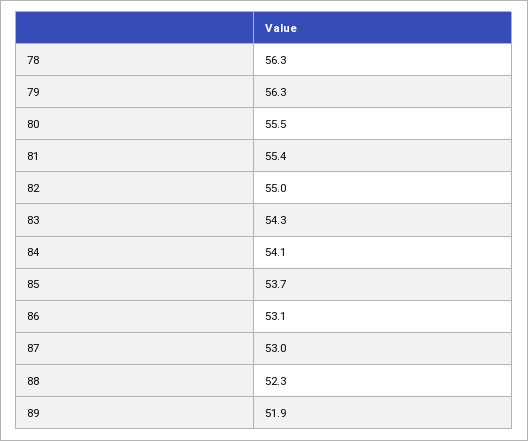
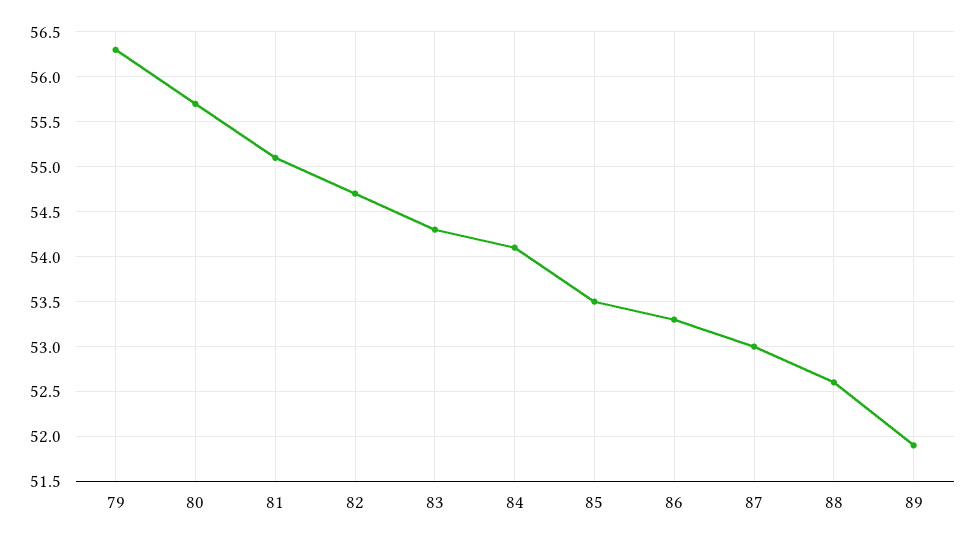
  {
-   "78": 56.3,
    "79": 56.3,
-   "80": 55.5,
+   "80": 55.7,
-   "81": 55.4,
+   "81": 55.1,
-   "82": 55,
+   "82": 54.7,
    "83": 54.3,
    "84": 54.1,
-   "85": 53.7,
+   "85": 53.5,
-   "86": 53.1,
+   "86": 53.3,
    "87": 53,
-   "88": 52.3,
+   "88": 52.6,
    "89": 51.9
  }

